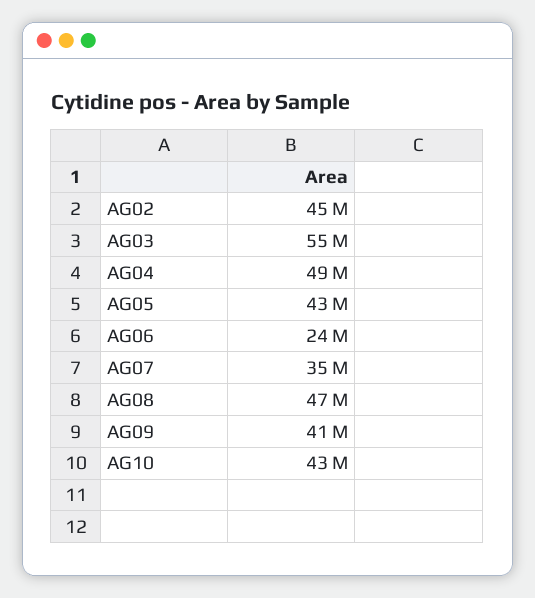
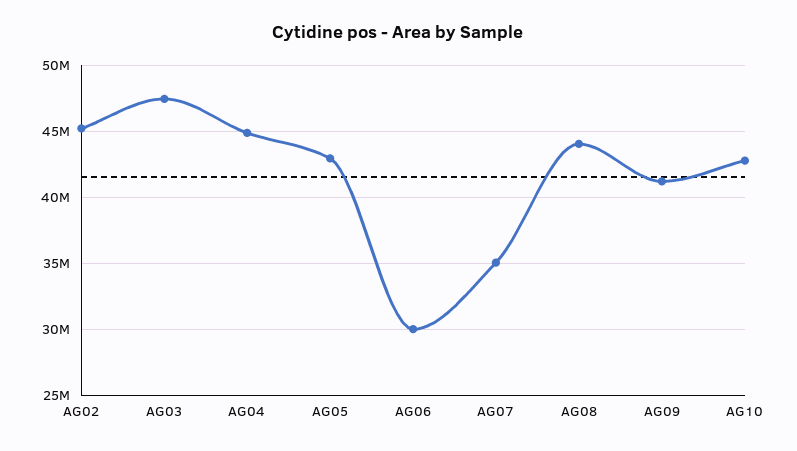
  {
    "AG02": 45000000,
-   "AG03": 55000000,
+   "AG03": 47500000,
-   "AG04": 49000000,
+   "AG04": 45000000,
    "AG05": 43000000,
-   "AG06": 24000000,
+   "AG06": 30000000,
    "AG07": 35000000,
-   "AG08": 47000000,
+   "AG08": 44000000,
    "AG09": 41000000,
    "AG10": 43000000
  }

